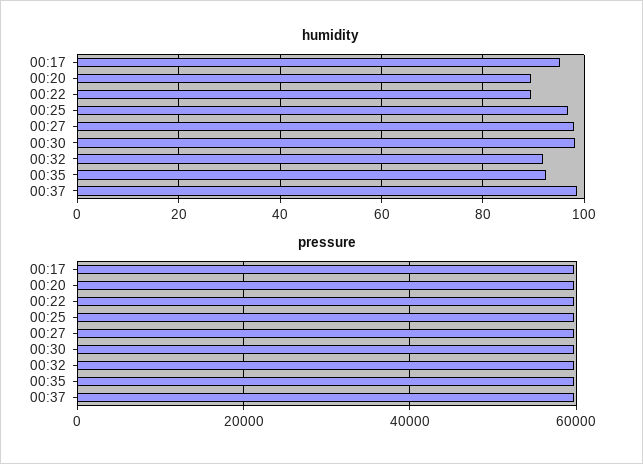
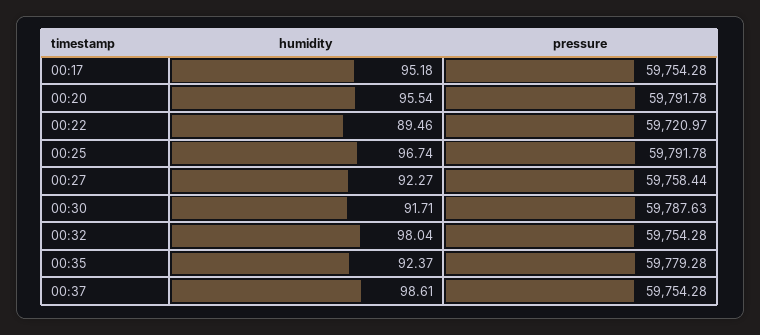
  {
    "humidity": {
      "00:17": 95.18,
-     "00:20": 90,
+     "00:20": 95.54,
      "00:22": 89.46,
      "00:25": 96.74,
-     "00:27": 98,
+     "00:27": 92.27,
-     "00:30": 98,
+     "00:30": 91.71,
-     "00:32": 92,
+     "00:32": 98.04,
      "00:35": 92.37,
      "00:37": 98.61
    },
    "pressure": {
      "00:17": 59754.28,
      "00:20": 59791.78,
      "00:22": 59720.97,
      "00:25": 59791.78,
      "00:27": 59758.44,
      "00:30": 59787.63,
      "00:32": 59754.28,
      "00:35": 59779.28,
      "00:37": 59754.28
    }
  }

